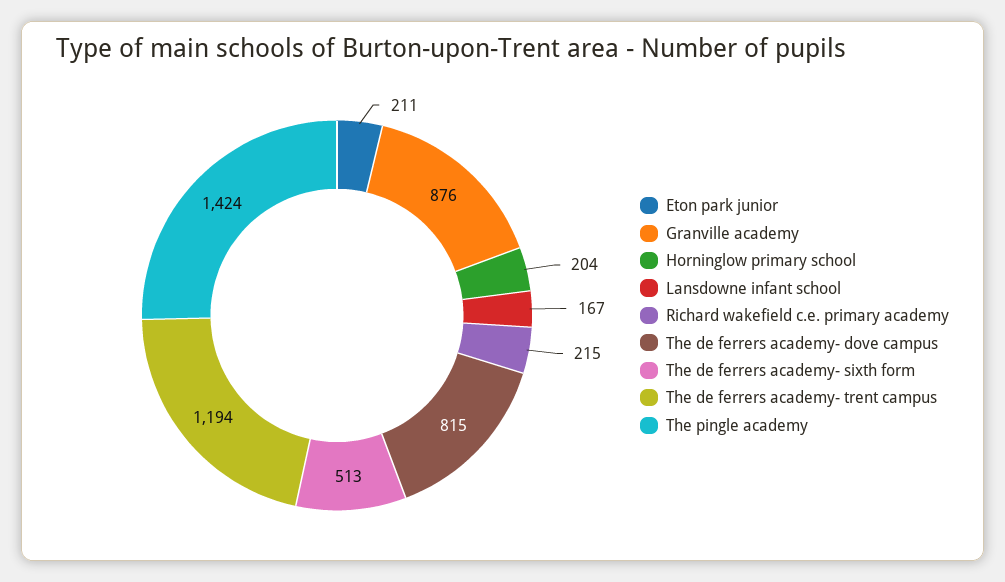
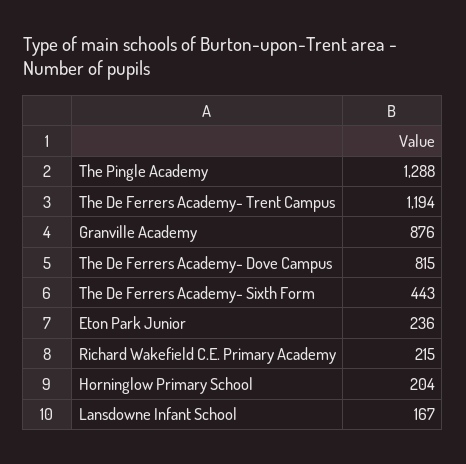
  {
-   "Eton park junior": 211,
+   "Eton park junior": 236,
    "Granville academy": 876,
    "Horninglow primary school": 204,
    "Lansdowne infant school": 167,
    "Richard wakefield c.e. primary academy": 215,
    "The de ferrers academy- dove campus": 815,
-   "The de ferrers academy- sixth form": 513,
+   "The de ferrers academy- sixth form": 443,
    "The de ferrers academy- trent campus": 1194,
-   "The pingle academy": 1424
+   "The pingle academy": 1288
  }

